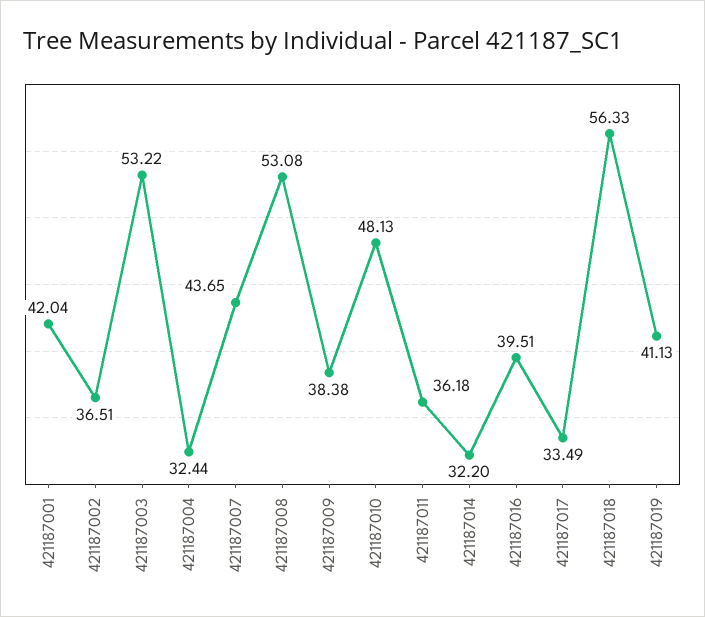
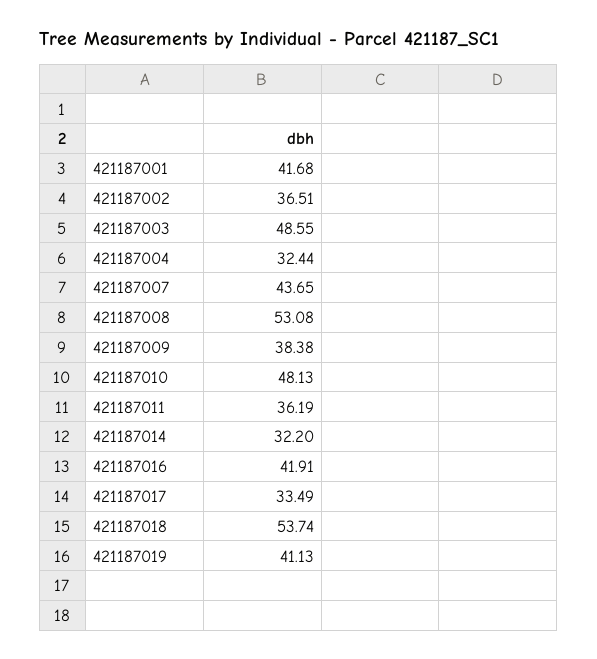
  {
-   "421187001": 42.04,
+   "421187001": 41.68,
    "421187002": 36.51,
-   "421187003": 53.22,
+   "421187003": 48.55,
    "421187004": 32.44,
    "421187007": 43.65,
    "421187008": 53.08,
    "421187009": 38.38,
    "421187010": 48.13,
-   "421187011": 36.18,
+   "421187011": 36.19,
    "421187014": 32.2,
-   "421187016": 39.51,
+   "421187016": 41.91,
    "421187017": 33.49,
-   "421187018": 56.33,
+   "421187018": 53.74,
    "421187019": 41.13
  }

